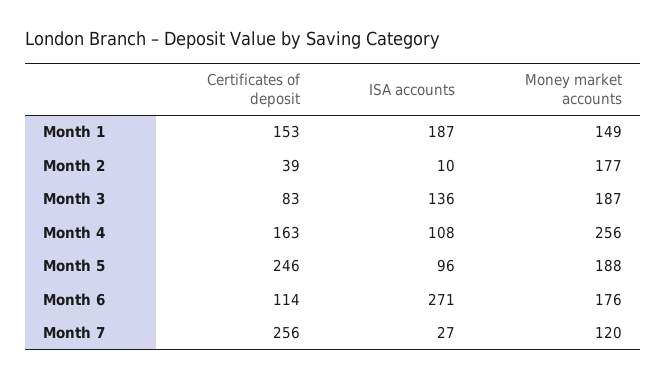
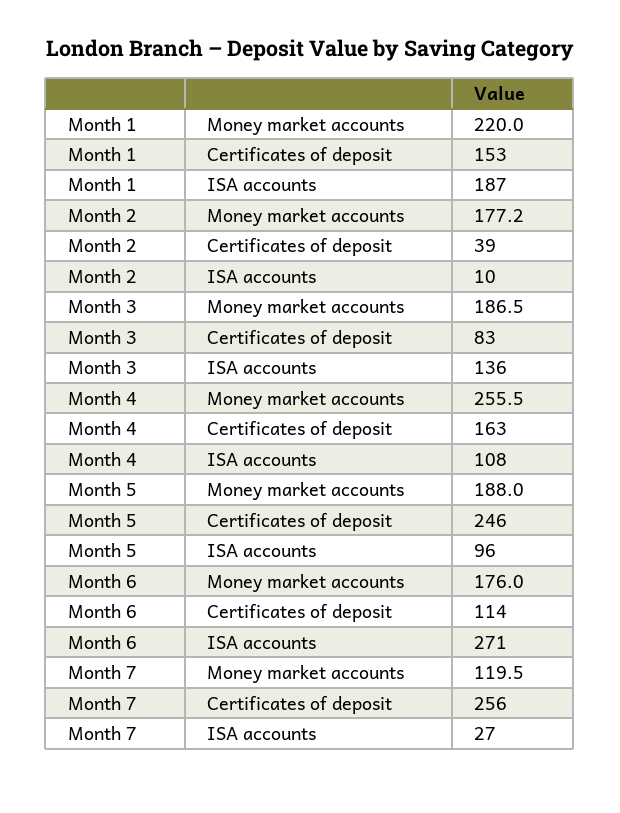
  {
    "Certificates of deposit": {
      "Month 1": 153,
      "Month 2": 39,
      "Month 3": 83,
      "Month 4": 163,
      "Month 5": 246,
      "Month 6": 114,
      "Month 7": 256
    },
    "ISA accounts": {
      "Month 1": 187,
      "Month 2": 10,
      "Month 3": 136,
      "Month 4": 108,
      "Month 5": 96,
      "Month 6": 271,
      "Month 7": 27
    },
    "Money market accounts": {
-     "Month 1": 149,
+     "Month 1": 220,
      "Month 2": 177.2,
      "Month 3": 186.5,
      "Month 4": 255.5,
      "Month 5": 188,
      "Month 6": 176,
      "Month 7": 119.5
    }
  }

